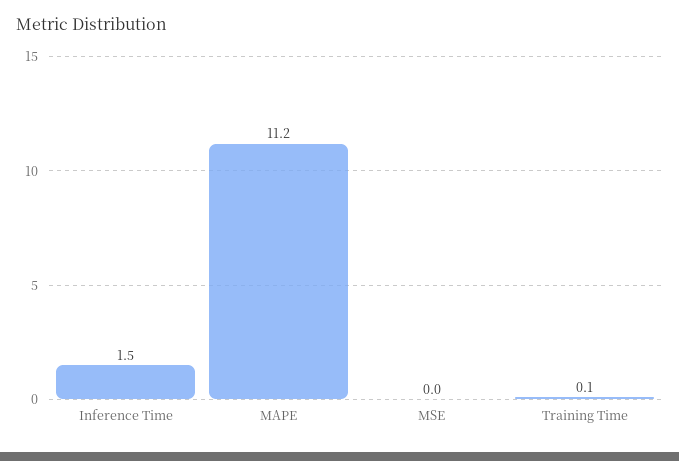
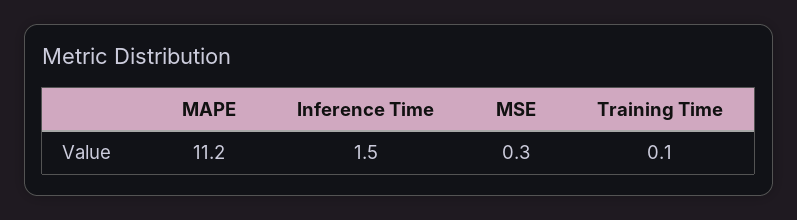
  {
    "Inference Time": 1.5,
    "MAPE": 11.2,
-   "MSE": 0,
+   "MSE": 0.3,
    "Training Time": 0.1
  }

